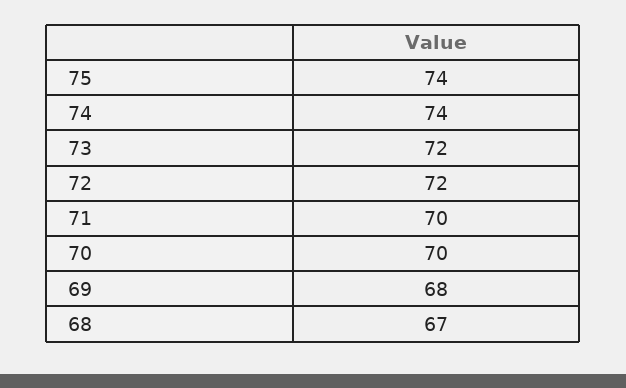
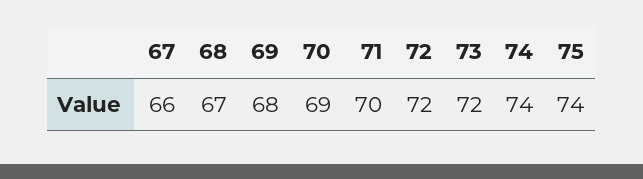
  {
    "75": 74,
    "74": 74,
    "73": 72,
    "72": 72,
    "71": 70,
-   "70": 70,
+   "70": 69,
    "69": 68,
-   "68": 67
+   "68": 67,
+   "67": 66
  }

